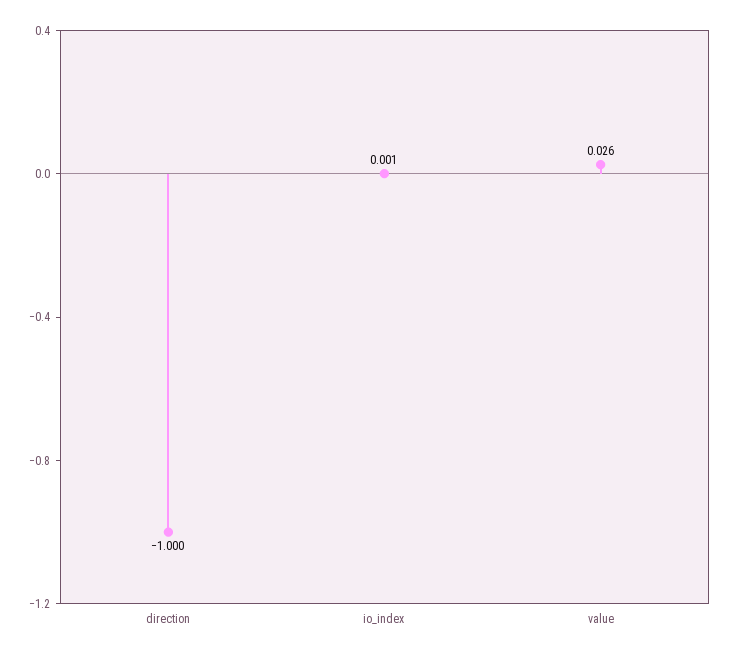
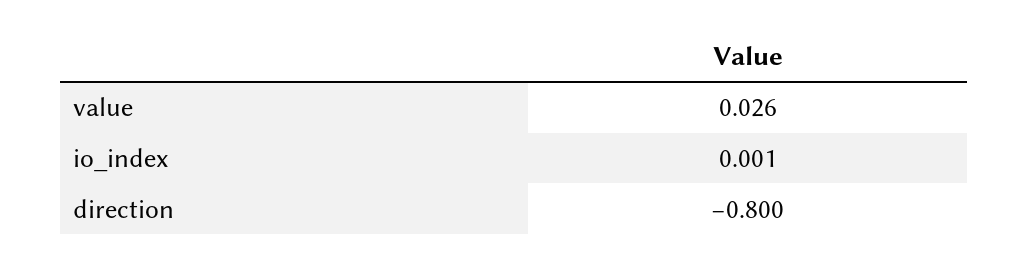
  {
-   "direction": -1,
+   "direction": -0.8,
    "io_index": 0.001,
    "value": 0.026
  }

